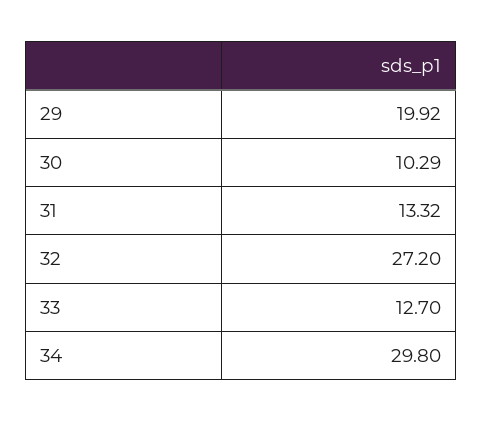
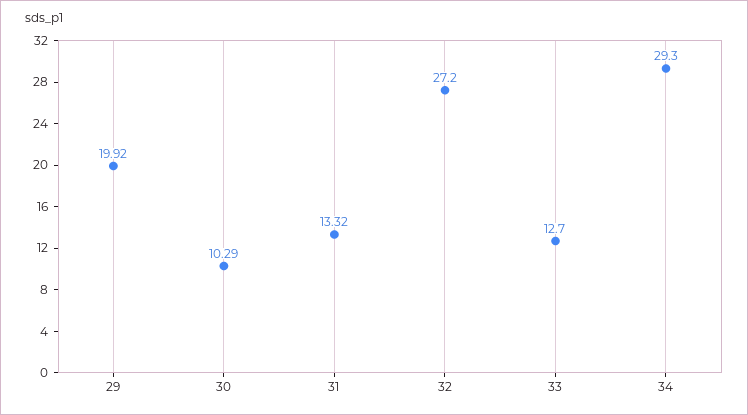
  {
    "29": 19.92,
    "30": 10.29,
    "31": 13.32,
    "32": 27.2,
    "33": 12.7,
-   "34": 29.8
+   "34": 29.3
  }

